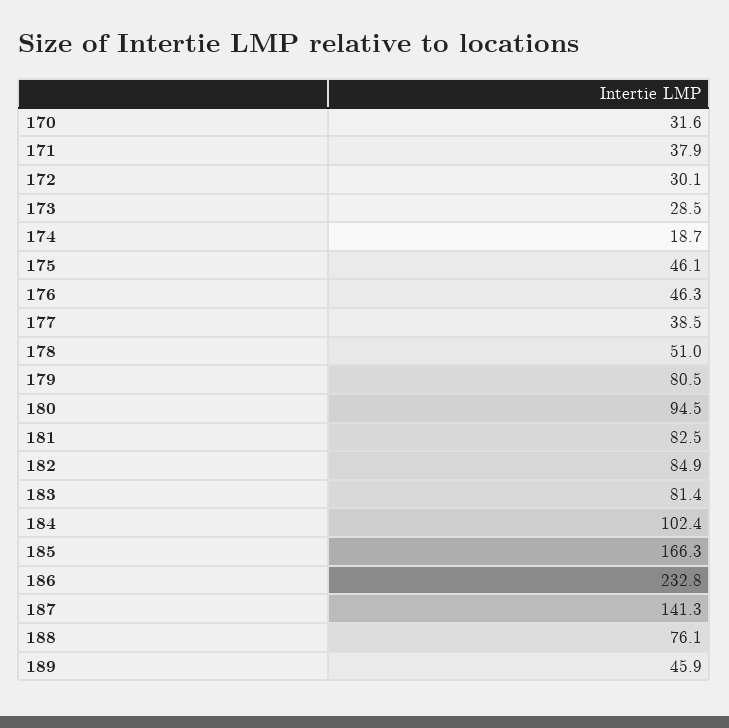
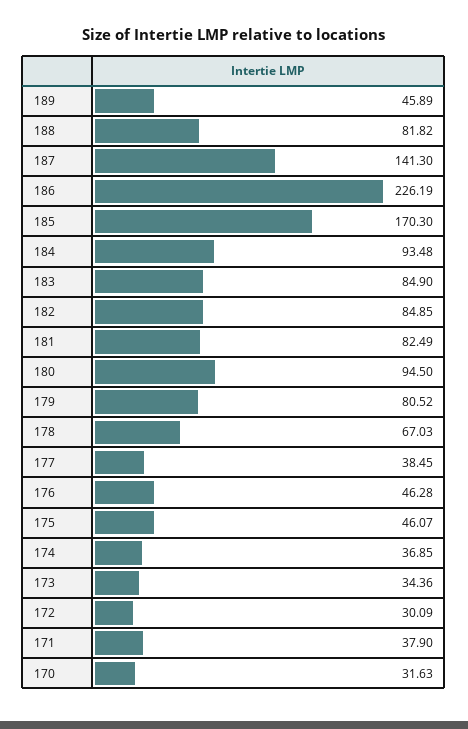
  {
    "170": 31.63,
    "171": 37.9,
    "172": 30.09,
-   "173": 28.5,
+   "173": 34.36,
-   "174": 18.7,
+   "174": 36.85,
    "175": 46.07,
    "176": 46.28,
    "177": 38.45,
-   "178": 51,
+   "178": 67.03,
    "179": 80.52,
    "180": 94.5,
    "181": 82.49,
    "182": 84.85,
-   "183": 81.4,
+   "183": 84.9,
-   "184": 102.4,
+   "184": 93.48,
-   "185": 166.3,
+   "185": 170.3,
-   "186": 232.8,
+   "186": 226.19,
    "187": 141.3,
-   "188": 76.1,
+   "188": 81.82,
    "189": 45.89
  }

